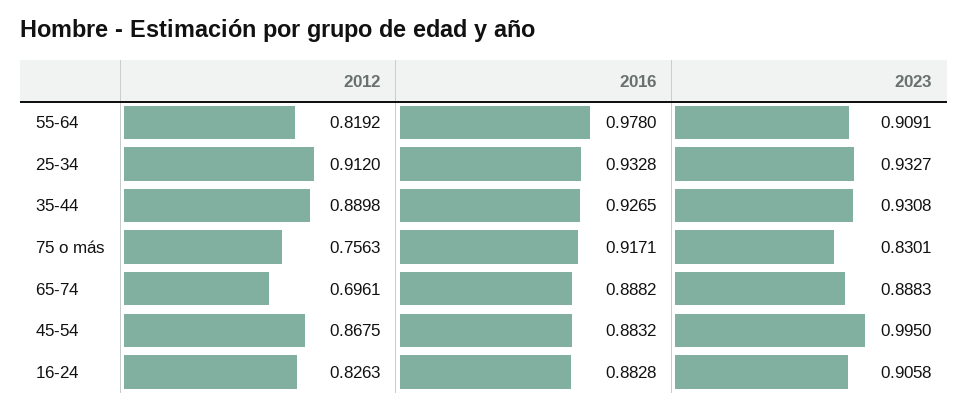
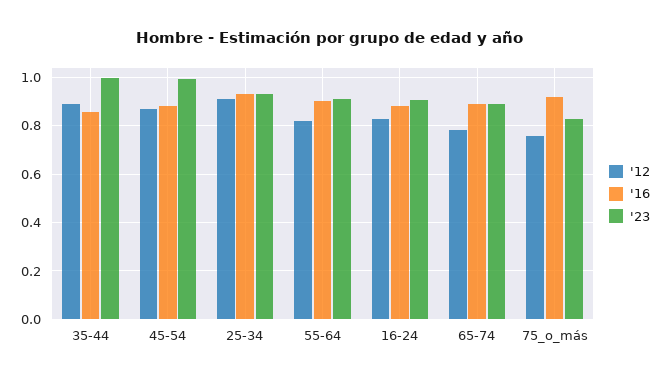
  {
    "2012": {
      "55-64": 0.8192,
      "25-34": 0.912,
      "35-44": 0.8898,
      "75 o más": 0.7563,
-     "65-74": 0.6961,
+     "65-74": 0.775,
      "45-54": 0.8675,
      "16-24": 0.8263
    },
    "2016": {
-     "55-64": 0.978,
+     "55-64": 0.9,
      "25-34": 0.9328,
-     "35-44": 0.9265,
+     "35-44": 0.85,
      "75 o más": 0.9171,
      "65-74": 0.8882,
      "45-54": 0.8832,
      "16-24": 0.8828
    },
    "2023": {
      "55-64": 0.9091,
      "25-34": 0.9327,
-     "35-44": 0.9308,
+     "35-44": 1,
      "75 o más": 0.8301,
      "65-74": 0.8883,
      "45-54": 0.995,
      "16-24": 0.9058
    }
  }

